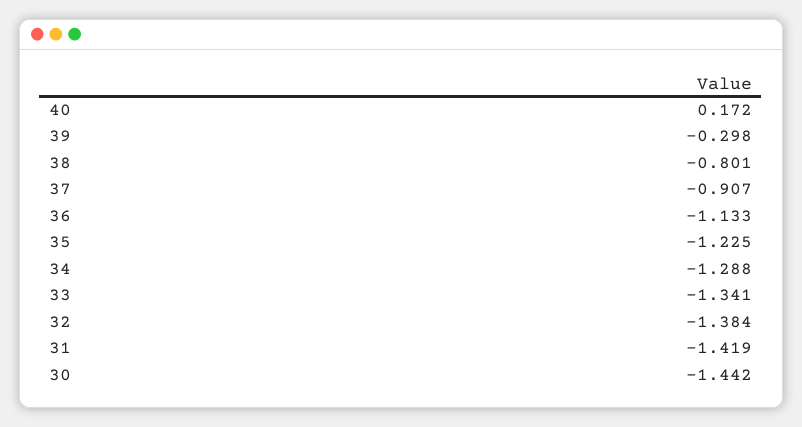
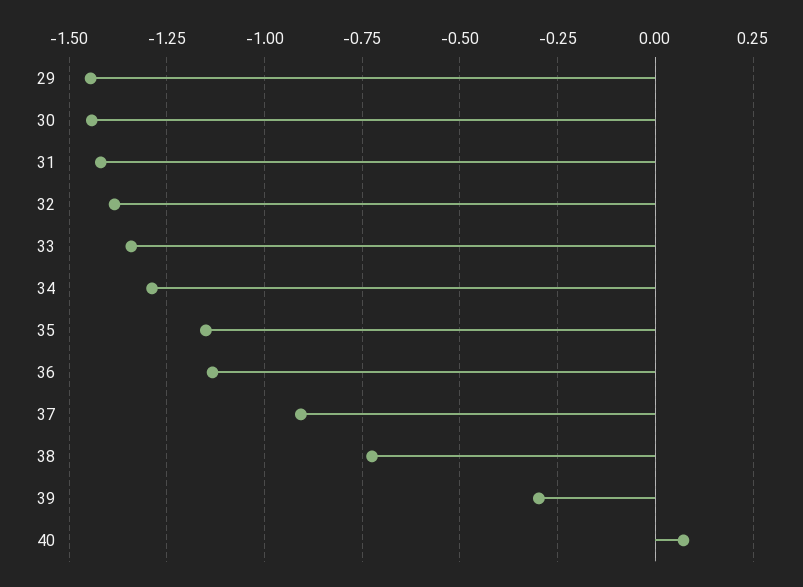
  {
-   "40": 0.172,
+   "40": 0.075,
    "39": -0.298,
-   "38": -0.801,
+   "38": -0.725,
    "37": -0.907,
    "36": -1.133,
-   "35": -1.225,
+   "35": -1.15,
    "34": -1.288,
    "33": -1.341,
    "32": -1.384,
    "31": -1.419,
-   "30": -1.442
+   "30": -1.442,
+   "29": -1.45
  }

